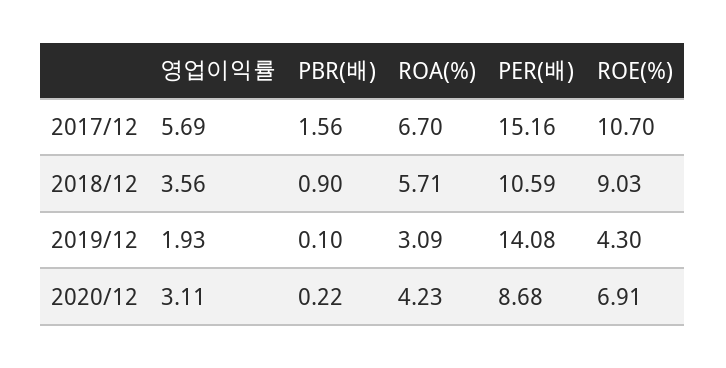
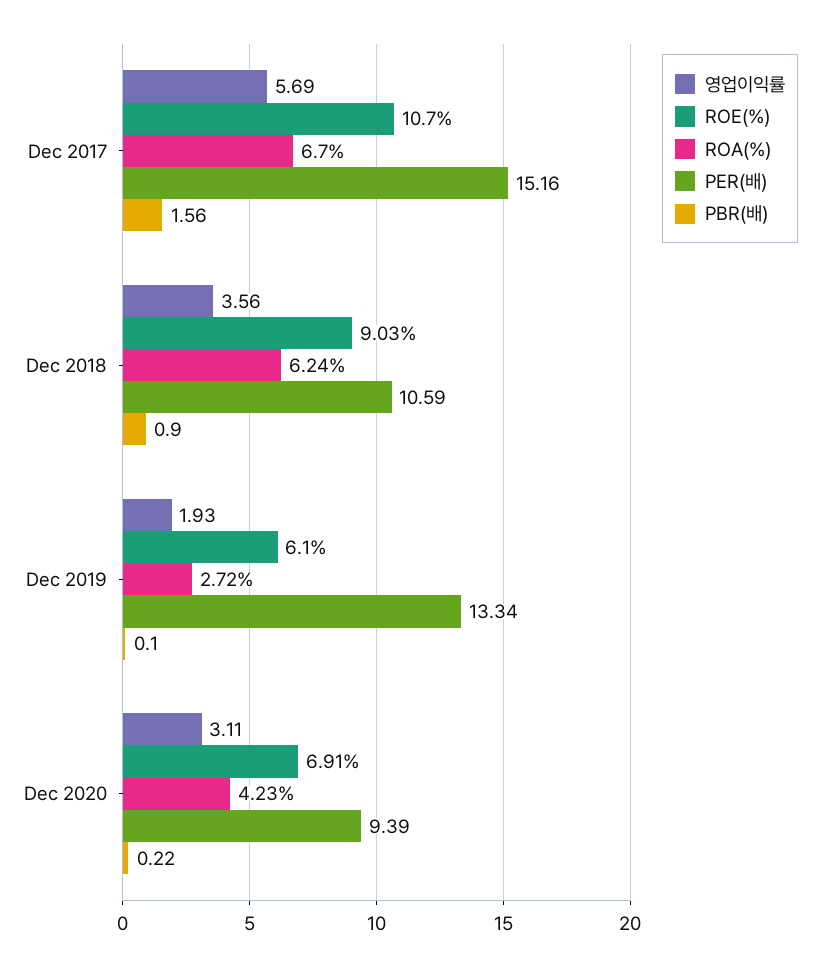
  {
    "영업이익률": {
      "2017/12": 5.69,
      "2018/12": 3.56,
      "2019/12": 1.93,
      "2020/12": 3.11
    },
    "PBR(배)": {
      "2017/12": 1.56,
      "2018/12": 0.9,
      "2019/12": 0.1,
      "2020/12": 0.22
    },
    "ROA(%)": {
      "2017/12": 6.7,
-     "2018/12": 5.71,
+     "2018/12": 6.24,
-     "2019/12": 3.09,
+     "2019/12": 2.72,
      "2020/12": 4.23
    },
    "PER(배)": {
      "2017/12": 15.16,
      "2018/12": 10.59,
-     "2019/12": 14.08,
+     "2019/12": 13.34,
-     "2020/12": 8.68
+     "2020/12": 9.39
    },
    "ROE(%)": {
      "2017/12": 10.7,
      "2018/12": 9.03,
-     "2019/12": 4.3,
+     "2019/12": 6.1,
      "2020/12": 6.91
    }
  }

